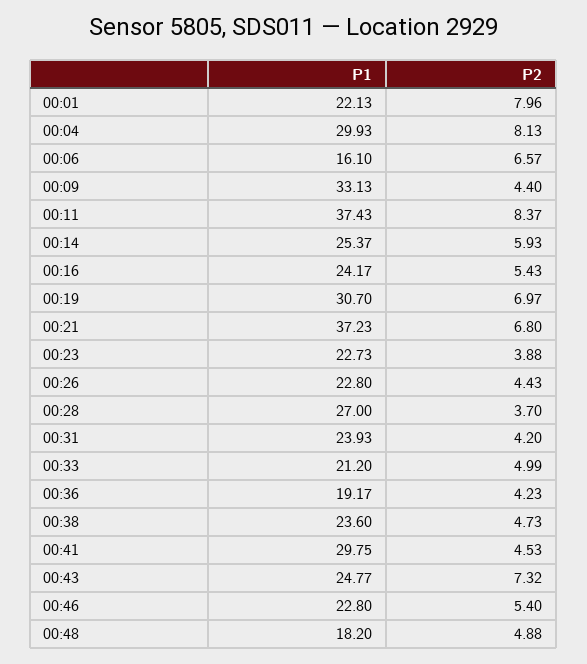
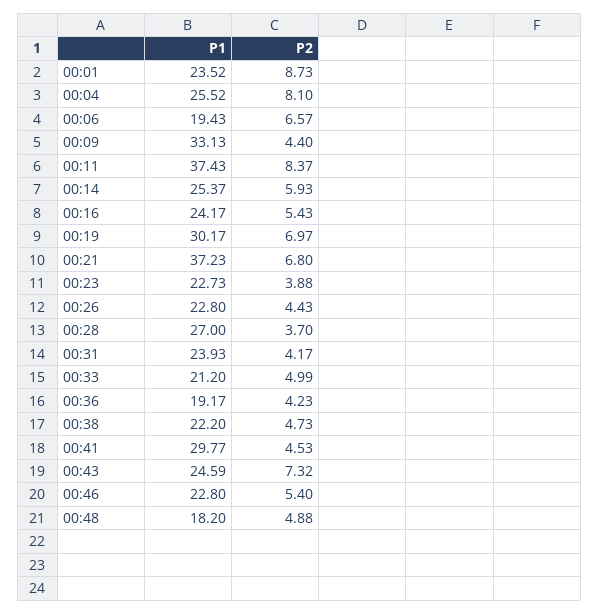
  {
    "P1": {
-     "00:01": 22.13,
+     "00:01": 23.52,
-     "00:04": 29.93,
+     "00:04": 25.52,
-     "00:06": 16.1,
+     "00:06": 19.43,
      "00:09": 33.13,
      "00:11": 37.43,
      "00:14": 25.37,
      "00:16": 24.17,
-     "00:19": 30.7,
+     "00:19": 30.17,
      "00:21": 37.23,
      "00:23": 22.73,
      "00:26": 22.8,
      "00:28": 27,
      "00:31": 23.93,
      "00:33": 21.2,
      "00:36": 19.17,
-     "00:38": 23.6,
+     "00:38": 22.2,
-     "00:41": 29.75,
+     "00:41": 29.77,
-     "00:43": 24.77,
+     "00:43": 24.59,
      "00:46": 22.8,
      "00:48": 18.2
    },
    "P2": {
-     "00:01": 7.96,
+     "00:01": 8.73,
-     "00:04": 8.13,
+     "00:04": 8.1,
      "00:06": 6.57,
      "00:09": 4.4,
      "00:11": 8.37,
      "00:14": 5.93,
      "00:16": 5.43,
      "00:19": 6.97,
      "00:21": 6.8,
      "00:23": 3.88,
      "00:26": 4.43,
      "00:28": 3.7,
-     "00:31": 4.2,
+     "00:31": 4.17,
      "00:33": 4.99,
      "00:36": 4.23,
      "00:38": 4.73,
      "00:41": 4.53,
      "00:43": 7.32,
      "00:46": 5.4,
      "00:48": 4.88
    }
  }

